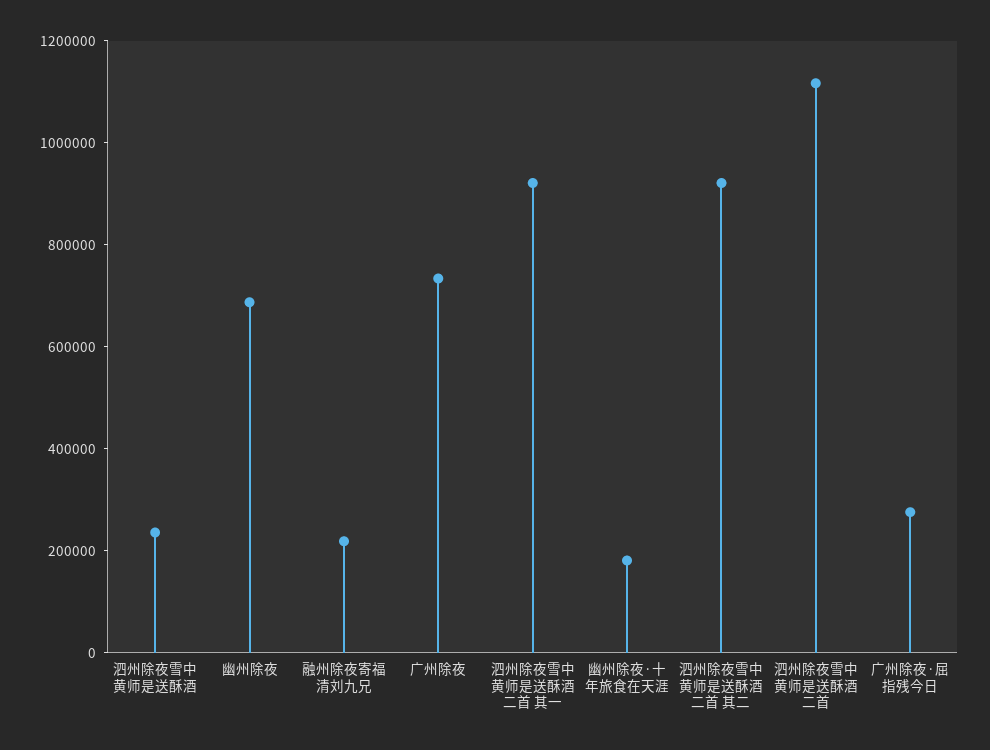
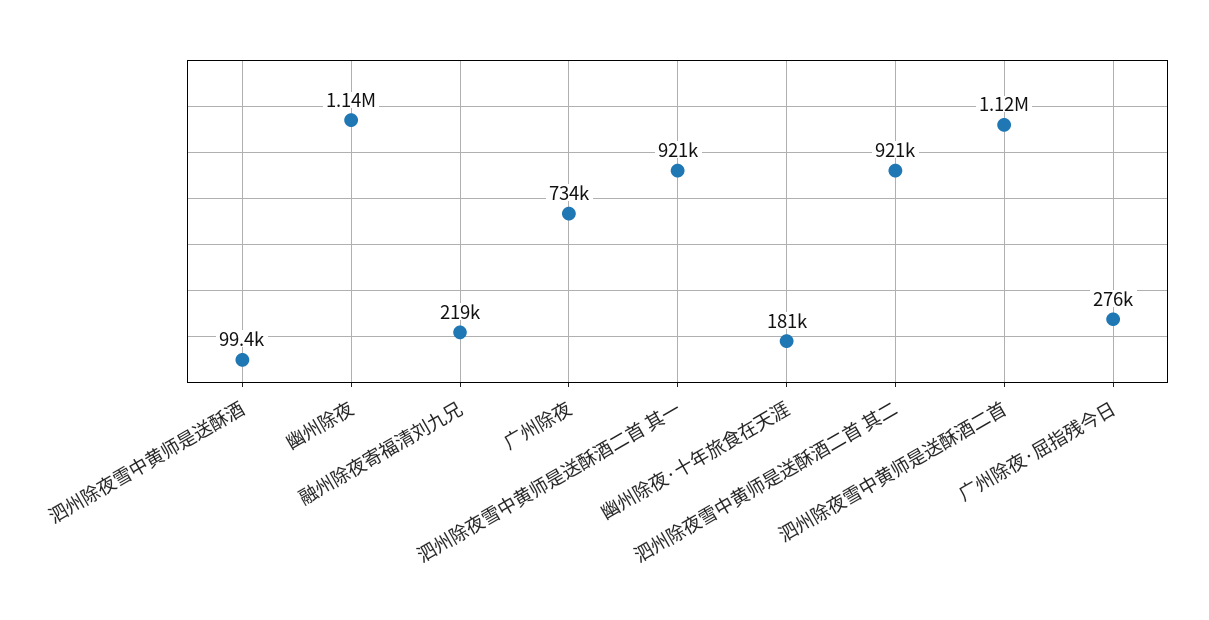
  {
-   "泗州除夜雪中黄师是送酥酒": 250000,
+   "泗州除夜雪中黄师是送酥酒": 99400,
-   "幽州除夜": 700000,
+   "幽州除夜": 1140000,
    "融州除夜寄福清刘九兄": 219000,
    "广州除夜": 734000,
    "泗州除夜雪中黄师是送酥酒二首 其一": 921000,
    "幽州除夜·十年旅食在天涯": 181000,
    "泗州除夜雪中黄师是送酥酒二首 其二": 921000,
    "泗州除夜雪中黄师是送酥酒二首": 1120000,
    "广州除夜·屈指残今日": 276000
  }

